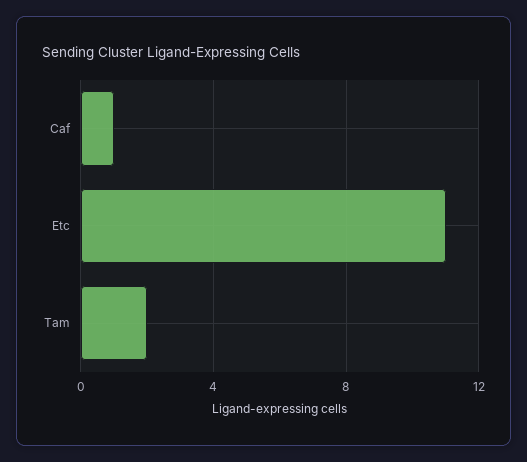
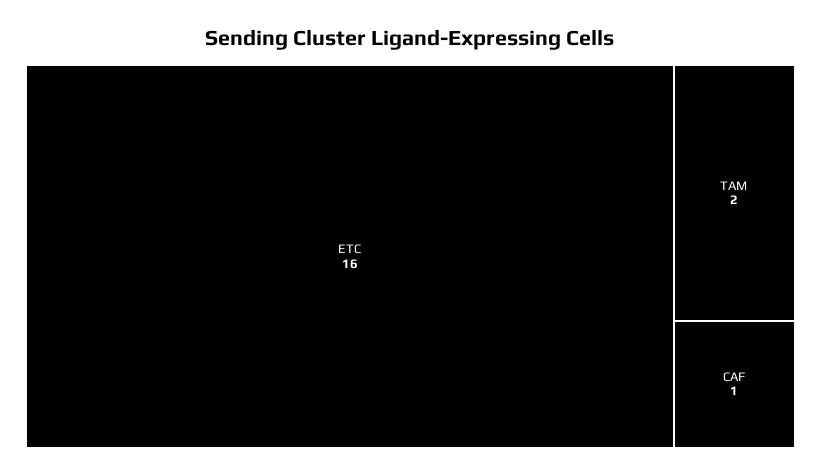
  {
    "Caf": 1,
-   "Etc": 11,
+   "Etc": 16,
    "Tam": 2
  }

